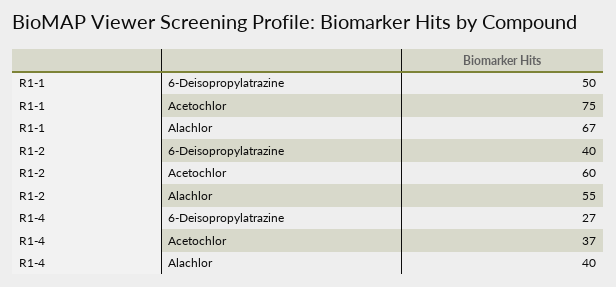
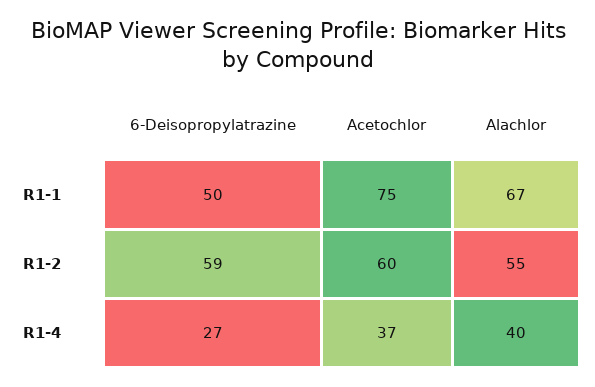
  {
    "R1-1": {
      "6-Deisopropylatrazine": 50,
      "Acetochlor": 75,
      "Alachlor": 67
    },
    "R1-2": {
-     "6-Deisopropylatrazine": 40,
+     "6-Deisopropylatrazine": 59,
      "Acetochlor": 60,
      "Alachlor": 55
    },
    "R1-4": {
      "6-Deisopropylatrazine": 27,
      "Acetochlor": 37,
      "Alachlor": 40
    }
  }

